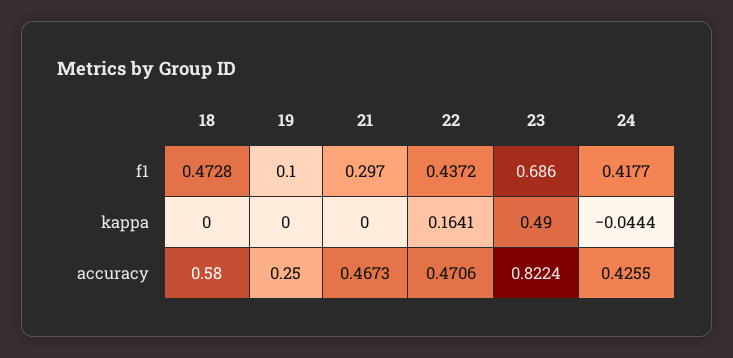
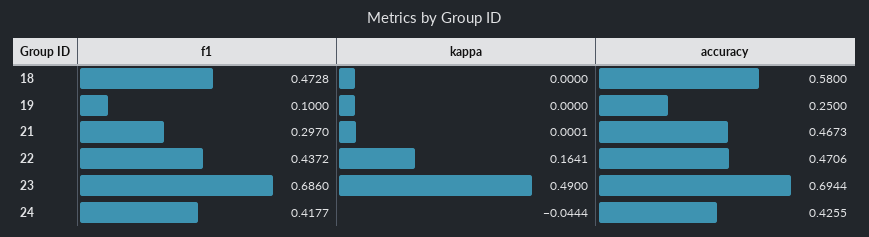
  {
    "18": {
      "f1": 0.4728,
      "kappa": 0,
      "accuracy": 0.58
    },
    "19": {
      "f1": 0.1,
      "kappa": 0,
      "accuracy": 0.25
    },
    "21": {
      "f1": 0.297,
-     "kappa": 0,
+     "kappa": 0.0001,
      "accuracy": 0.4673
    },
    "22": {
      "f1": 0.4372,
      "kappa": 0.1641,
      "accuracy": 0.4706
    },
    "23": {
      "f1": 0.686,
      "kappa": 0.49,
-     "accuracy": 0.8224
+     "accuracy": 0.6944
    },
    "24": {
      "f1": 0.4177,
      "kappa": -0.0444,
      "accuracy": 0.4255
    }
  }

